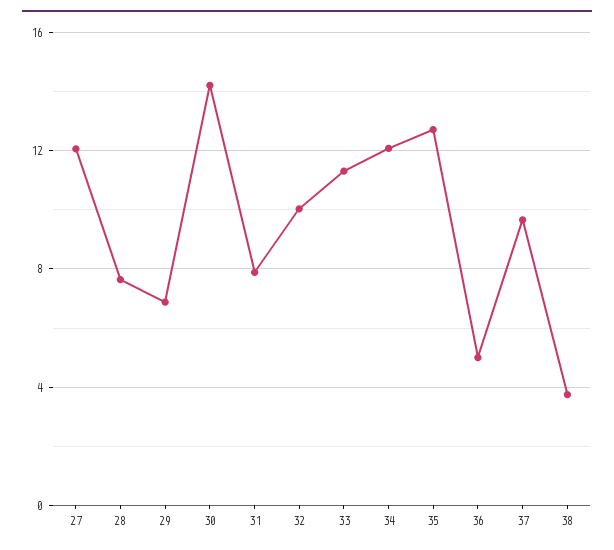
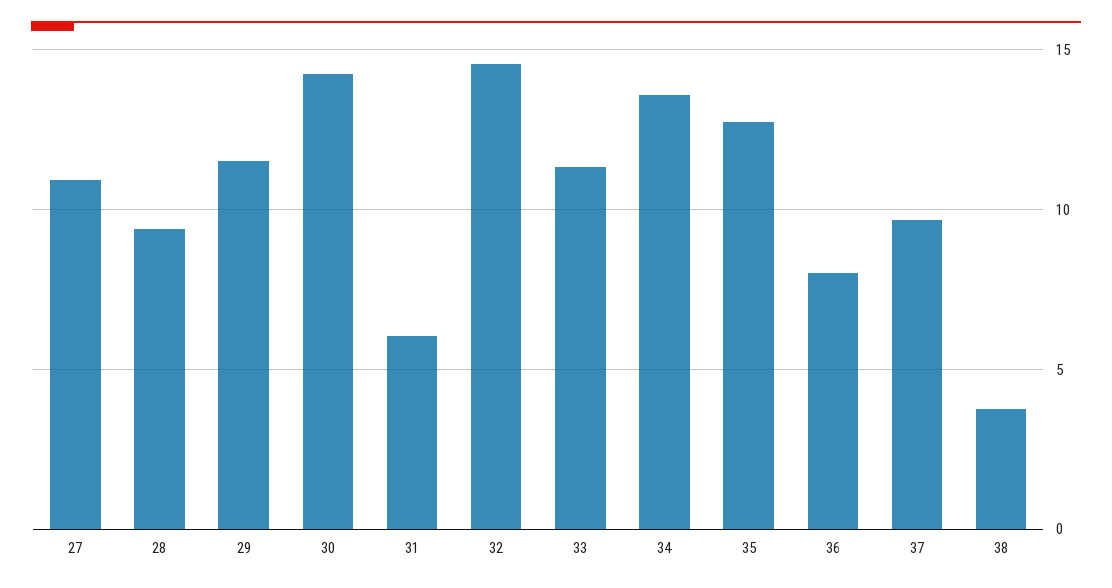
  {
-   "27": 12,
+   "27": 11,
-   "28": 7.5,
+   "28": 9.5,
-   "29": 7,
+   "29": 11.5,
    "30": 14,
-   "31": 8,
+   "31": 6,
-   "32": 10,
+   "32": 14.5,
    "33": 11.5,
-   "34": 12,
+   "34": 13.5,
    "35": 12.5,
-   "36": 5,
+   "36": 8,
    "37": 9.5,
    "38": 4
  }

